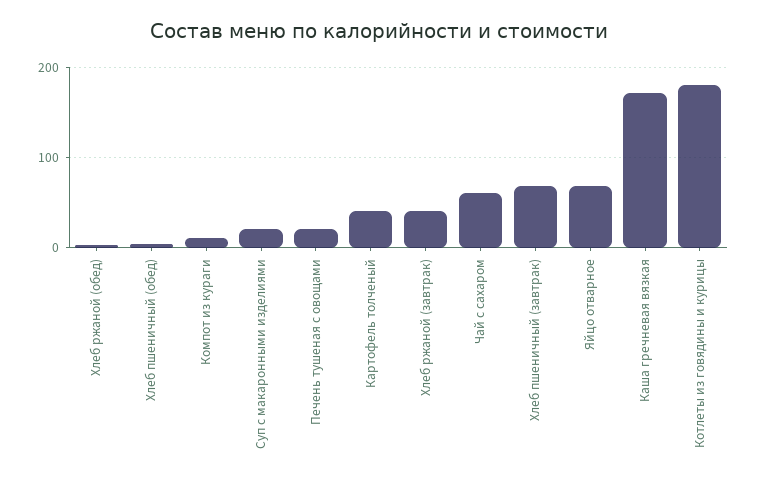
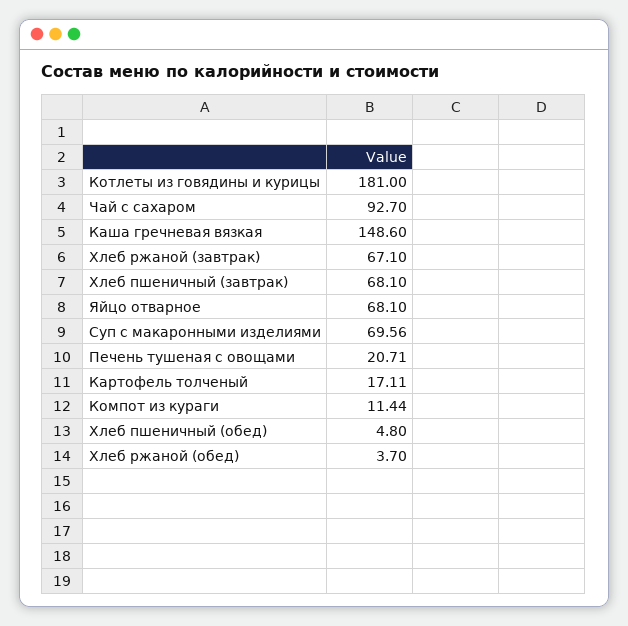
  {
    "Хлеб ржаной (обед)": 3.7,
    "Хлеб пшеничный (обед)": 4.8,
    "Компот из кураги": 11.44,
-   "Суп с макаронными изделиями": 20,
+   "Суп с макаронными изделиями": 69.56,
    "Печень тушеная с овощами": 20.71,
-   "Картофель толченый": 40,
+   "Картофель толченый": 17.11,
-   "Хлеб ржаной (завтрак)": 40,
+   "Хлеб ржаной (завтрак)": 67.1,
-   "Чай с сахаром": 60,
+   "Чай с сахаром": 92.7,
    "Хлеб пшеничный (завтрак)": 68.1,
    "Яйцо отварное": 68.1,
-   "Каша гречневая вязкая": 170,
+   "Каша гречневая вязкая": 148.6,
    "Котлеты из говядины и курицы": 181
  }

